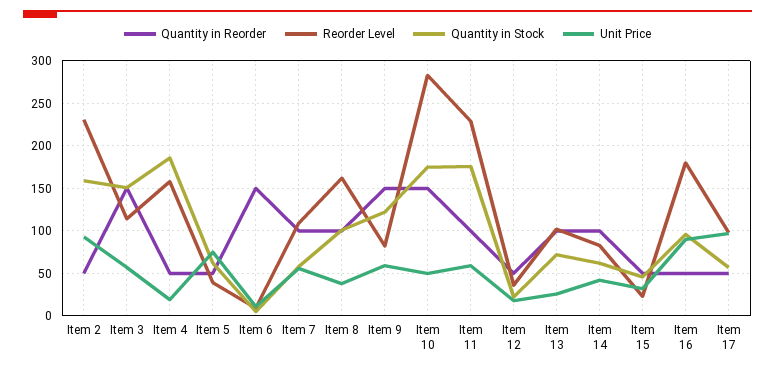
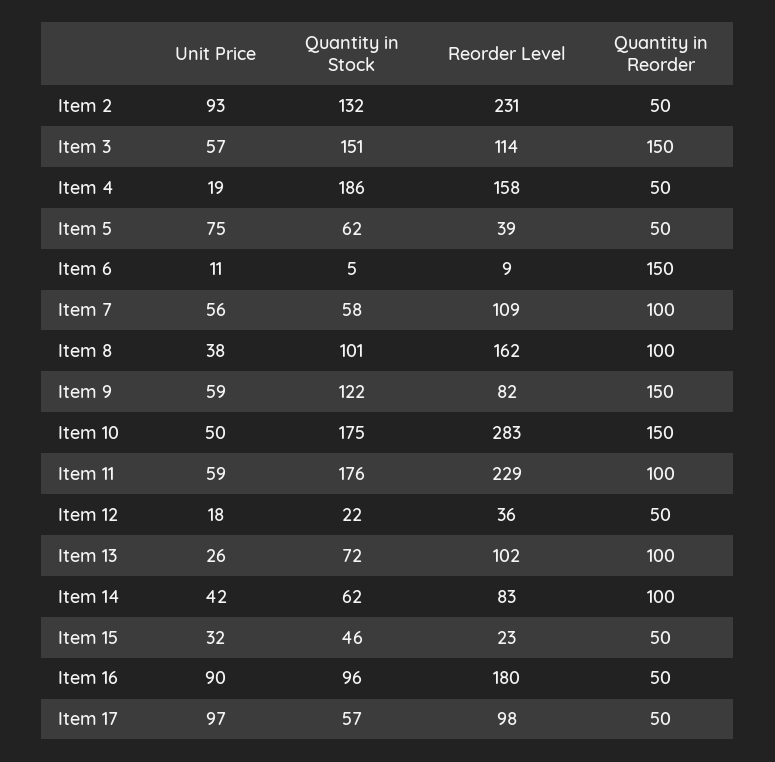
  {
    "Quantity in Reorder": {
      "Item 2": 50,
      "Item 3": 150,
      "Item 4": 50,
      "Item 5": 50,
      "Item 6": 150,
      "Item 7": 100,
      "Item 8": 100,
      "Item 9": 150,
      "Item 10": 150,
      "Item 11": 100,
      "Item 12": 50,
      "Item 13": 100,
      "Item 14": 100,
      "Item 15": 50,
      "Item 16": 50,
      "Item 17": 50
    },
    "Reorder Level": {
      "Item 2": 231,
      "Item 3": 114,
      "Item 4": 158,
      "Item 5": 39,
      "Item 6": 9,
      "Item 7": 109,
      "Item 8": 162,
      "Item 9": 82,
      "Item 10": 283,
      "Item 11": 229,
      "Item 12": 36,
      "Item 13": 102,
      "Item 14": 83,
      "Item 15": 23,
      "Item 16": 180,
      "Item 17": 98
    },
    "Quantity in Stock": {
-     "Item 2": 160,
+     "Item 2": 132,
      "Item 3": 151,
      "Item 4": 186,
      "Item 5": 62,
      "Item 6": 5,
      "Item 7": 58,
      "Item 8": 101,
      "Item 9": 122,
      "Item 10": 175,
      "Item 11": 176,
      "Item 12": 22,
      "Item 13": 72,
      "Item 14": 62,
      "Item 15": 46,
      "Item 16": 96,
      "Item 17": 57
    },
    "Unit Price": {
      "Item 2": 93,
      "Item 3": 57,
      "Item 4": 19,
      "Item 5": 75,
      "Item 6": 11,
      "Item 7": 56,
      "Item 8": 38,
      "Item 9": 59,
      "Item 10": 50,
      "Item 11": 59,
      "Item 12": 18,
      "Item 13": 26,
      "Item 14": 42,
      "Item 15": 32,
      "Item 16": 90,
      "Item 17": 97
    }
  }

